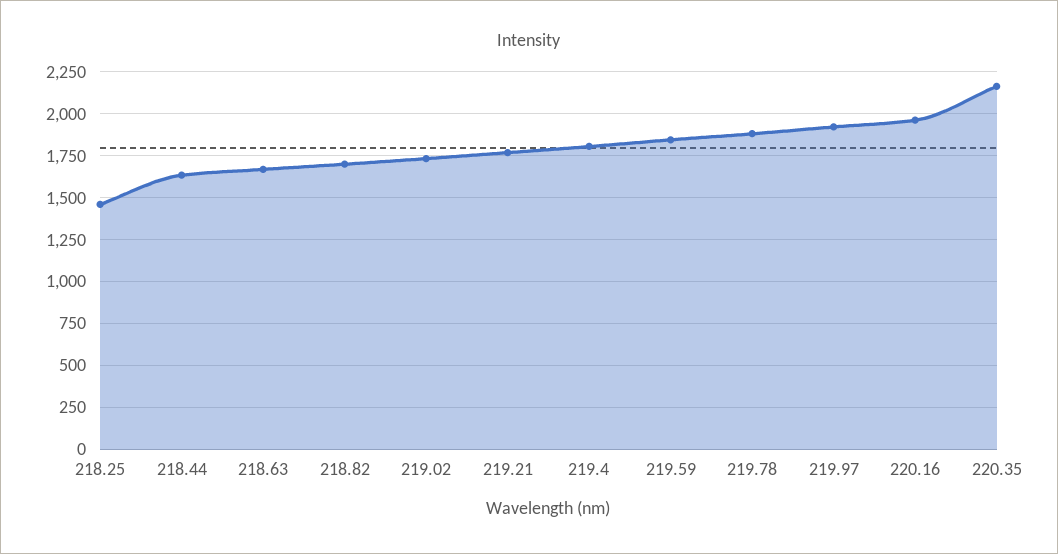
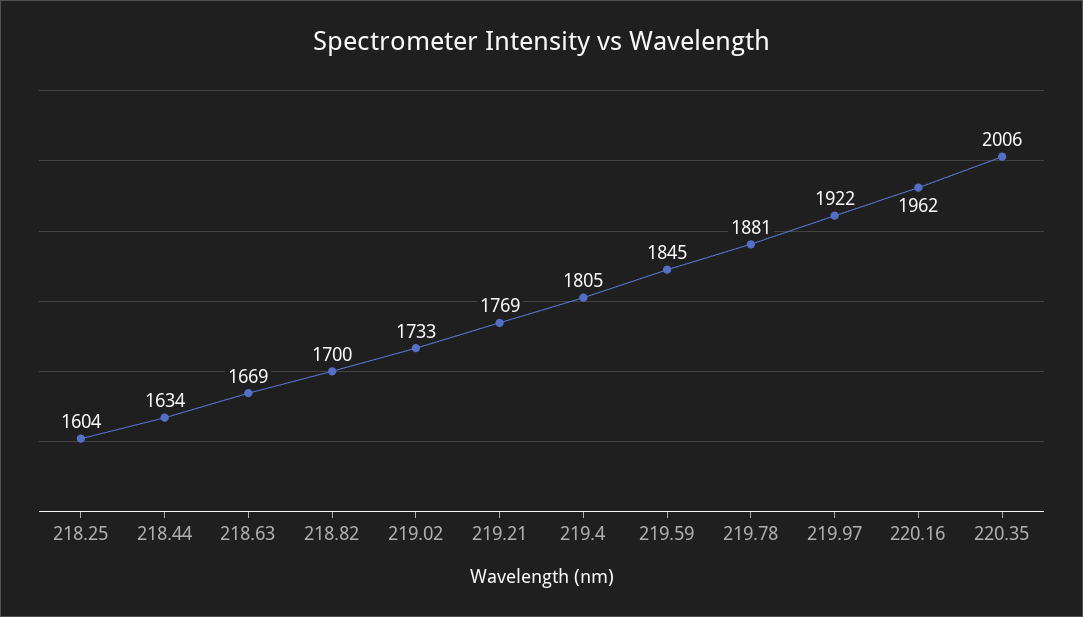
  {
-   "218.25": 1450,
+   "218.25": 1604,
    "218.44": 1634,
    "218.63": 1669,
    "218.82": 1700,
    "219.02": 1733,
    "219.21": 1769,
    "219.4": 1805,
    "219.59": 1845,
    "219.78": 1881,
    "219.97": 1922,
    "220.16": 1962,
-   "220.35": 2150
+   "220.35": 2006
  }

